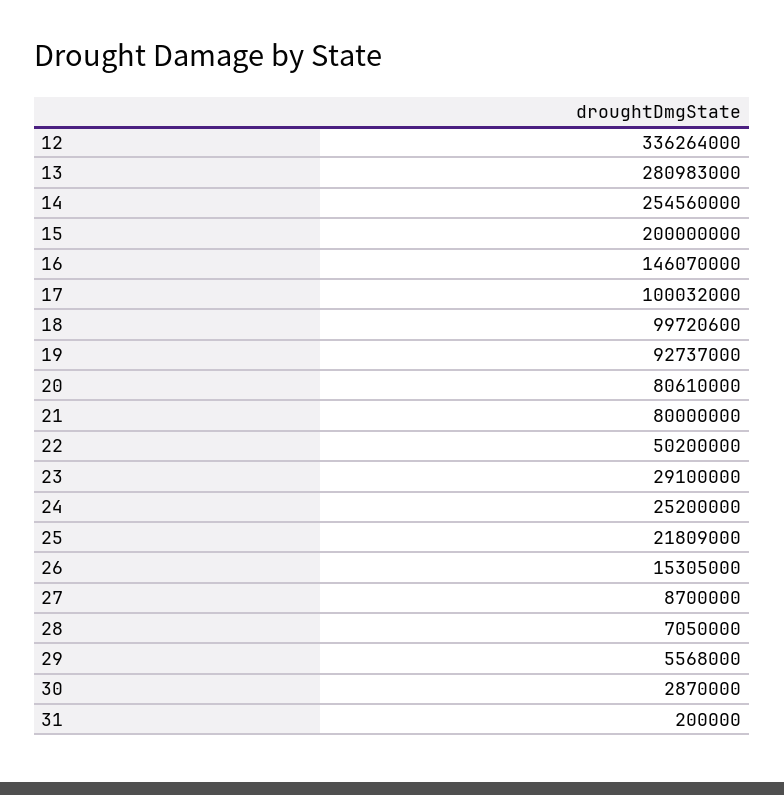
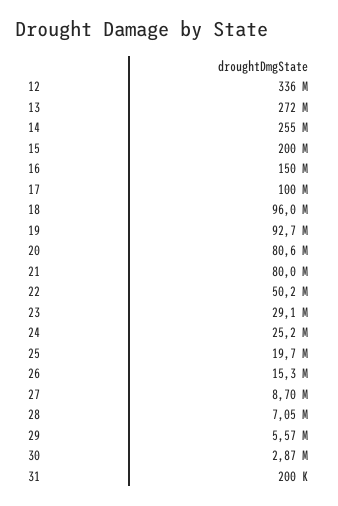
  {
    "12": 336264000,
-   "13": 280983000,
+   "13": 272000000,
    "14": 254560000,
    "15": 200000000,
-   "16": 146070000,
+   "16": 150000000,
    "17": 100032000,
-   "18": 99720600,
+   "18": 96000000,
    "19": 92737000,
    "20": 80610000,
    "21": 80000000,
    "22": 50200000,
    "23": 29100000,
    "24": 25200000,
-   "25": 21809000,
+   "25": 19700000,
    "26": 15305000,
    "27": 8700000,
    "28": 7050000,
    "29": 5568000,
    "30": 2870000,
    "31": 200000
  }

